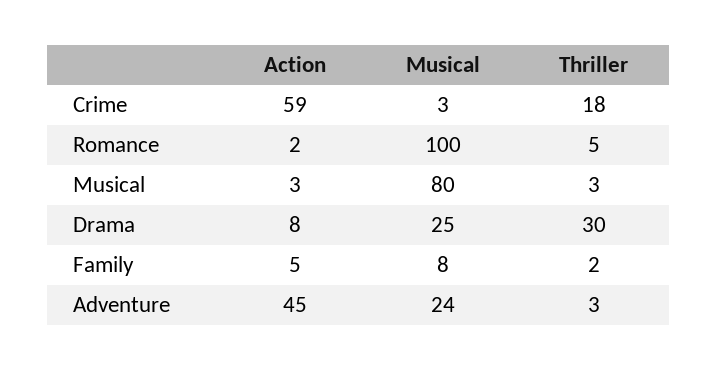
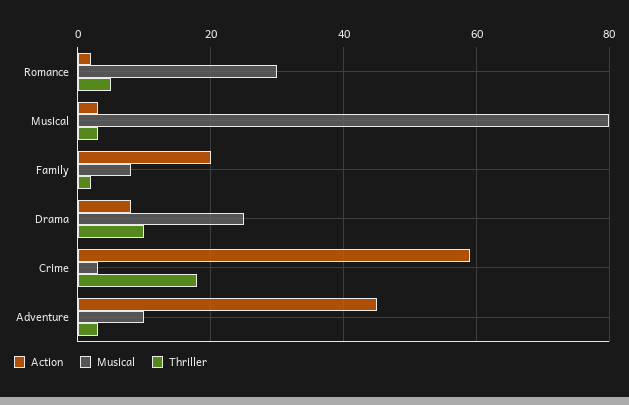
  {
    "Action": {
      "Crime": 59,
      "Romance": 2,
      "Musical": 3,
      "Drama": 8,
-     "Family": 5,
+     "Family": 20,
      "Adventure": 45
    },
    "Musical": {
      "Crime": 3,
-     "Romance": 100,
+     "Romance": 30,
      "Musical": 80,
      "Drama": 25,
      "Family": 8,
-     "Adventure": 24
+     "Adventure": 10
    },
    "Thriller": {
      "Crime": 18,
      "Romance": 5,
      "Musical": 3,
-     "Drama": 30,
+     "Drama": 10,
      "Family": 2,
      "Adventure": 3
    }
  }

